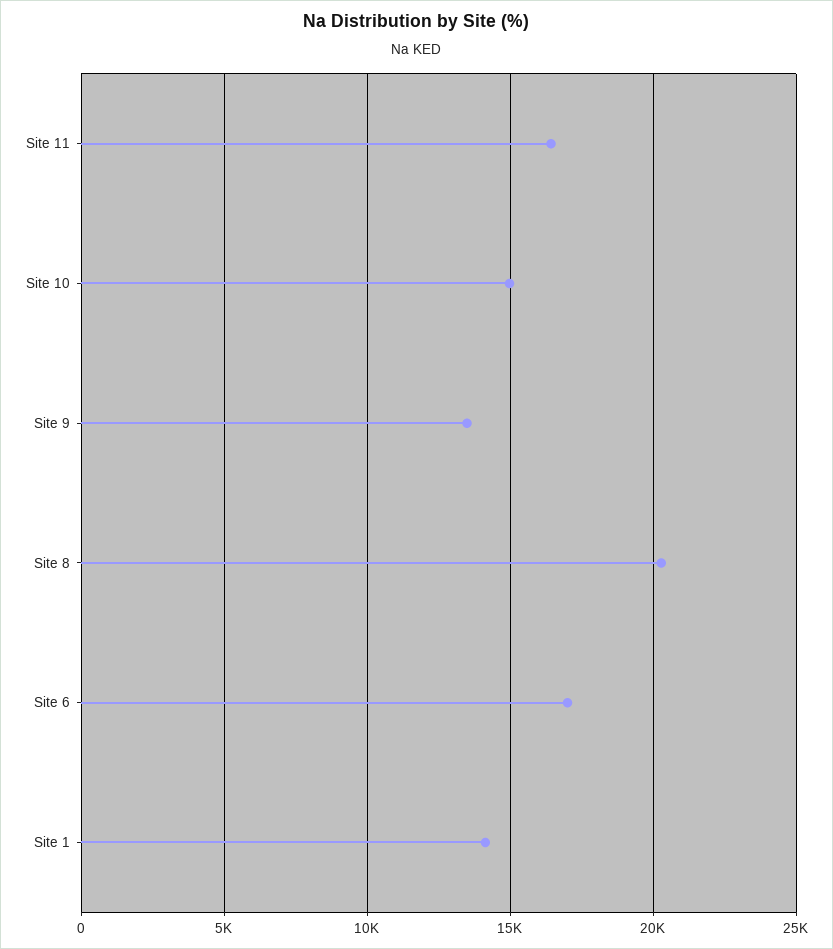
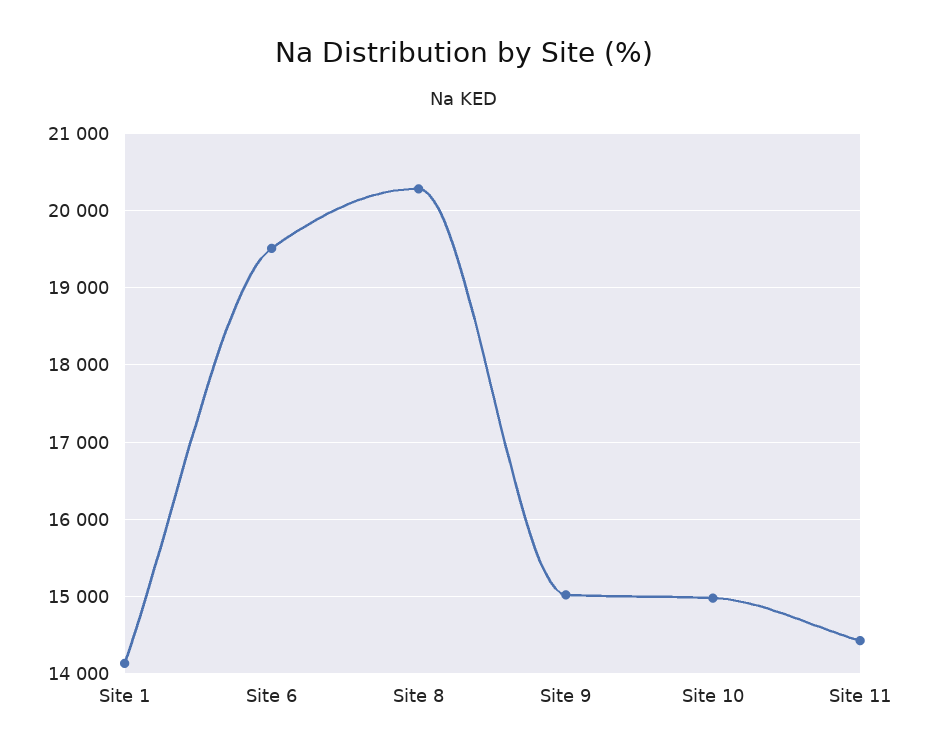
  {
-   "Site 11": 16500,
+   "Site 11": 14400,
    "Site 10": 15000,
-   "Site 9": 13500,
+   "Site 9": 15000,
    "Site 8": 20300,
-   "Site 6": 17000,
+   "Site 6": 19500,
    "Site 1": 14100
  }

